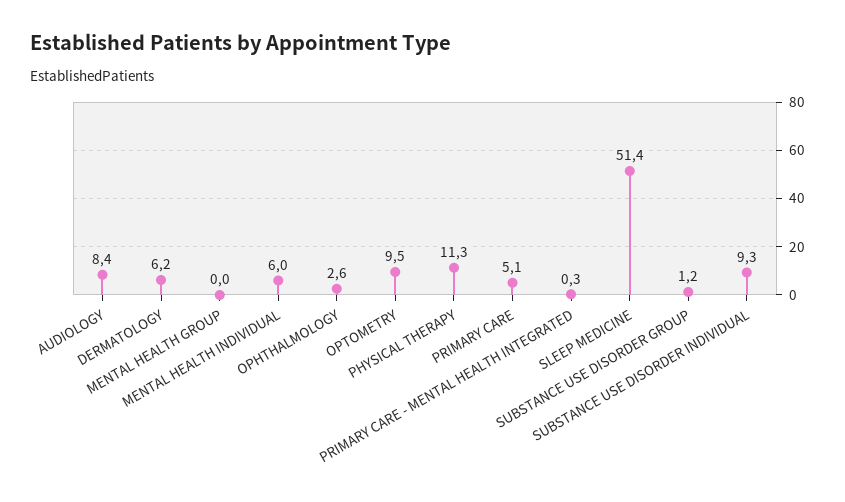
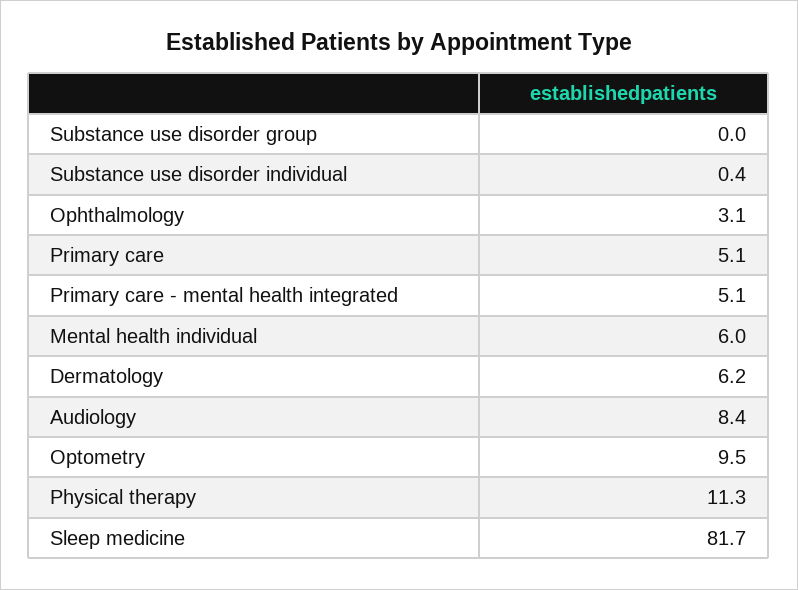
  {
    "AUDIOLOGY": 8.4,
    "DERMATOLOGY": 6.2,
-   "MENTAL HEALTH GROUP": 0,
    "MENTAL HEALTH INDIVIDUAL": 6,
-   "OPHTHALMOLOGY": 2.6,
+   "OPHTHALMOLOGY": 3.1,
    "OPTOMETRY": 9.5,
    "PHYSICAL THERAPY": 11.3,
    "PRIMARY CARE": 5.1,
-   "PRIMARY CARE - MENTAL HEALTH INTEGRATED": 0.3,
+   "PRIMARY CARE - MENTAL HEALTH INTEGRATED": 5.1,
-   "SLEEP MEDICINE": 51.4,
+   "SLEEP MEDICINE": 81.7,
-   "SUBSTANCE USE DISORDER GROUP": 1.2,
+   "SUBSTANCE USE DISORDER GROUP": 0,
-   "SUBSTANCE USE DISORDER INDIVIDUAL": 9.3
+   "SUBSTANCE USE DISORDER INDIVIDUAL": 0.4
  }

